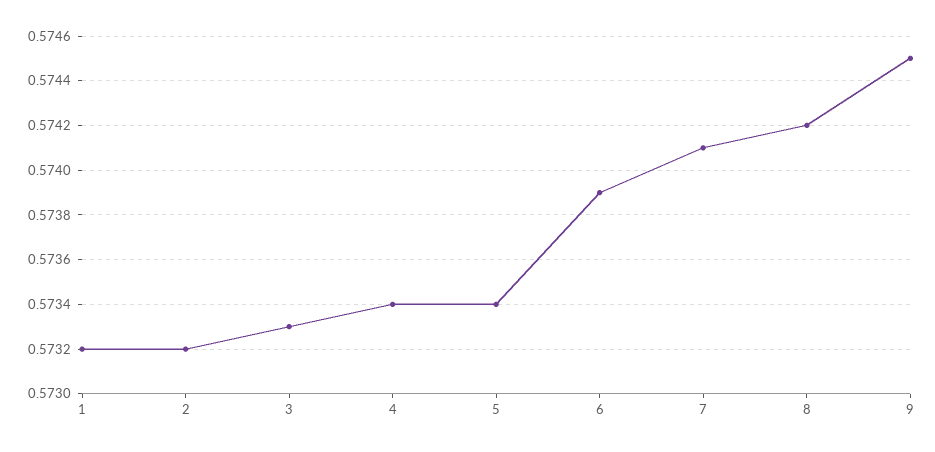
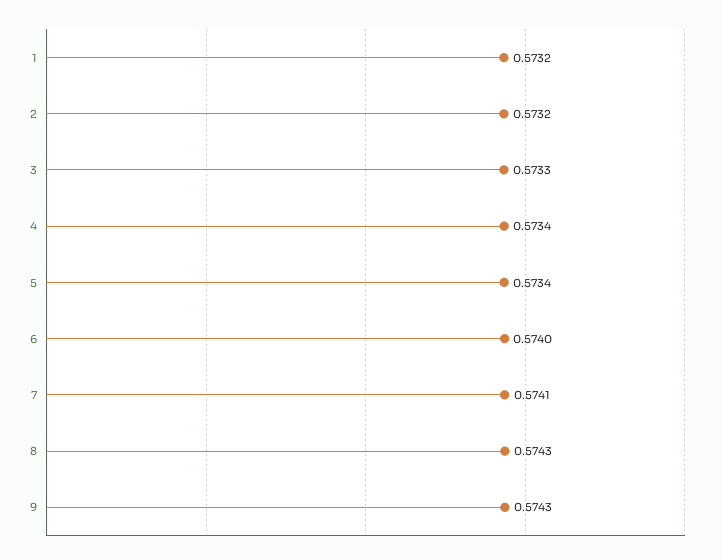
  {
    "1": 0.5732,
    "2": 0.5732,
    "3": 0.5733,
    "4": 0.5734,
    "5": 0.5734,
-   "6": 0.5739,
+   "6": 0.574,
    "7": 0.5741,
-   "8": 0.5742,
+   "8": 0.5743,
-   "9": 0.5745
+   "9": 0.5743
  }

